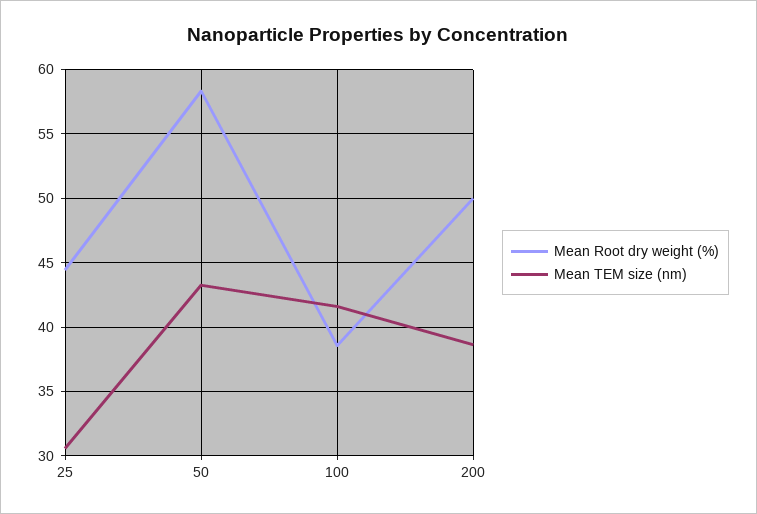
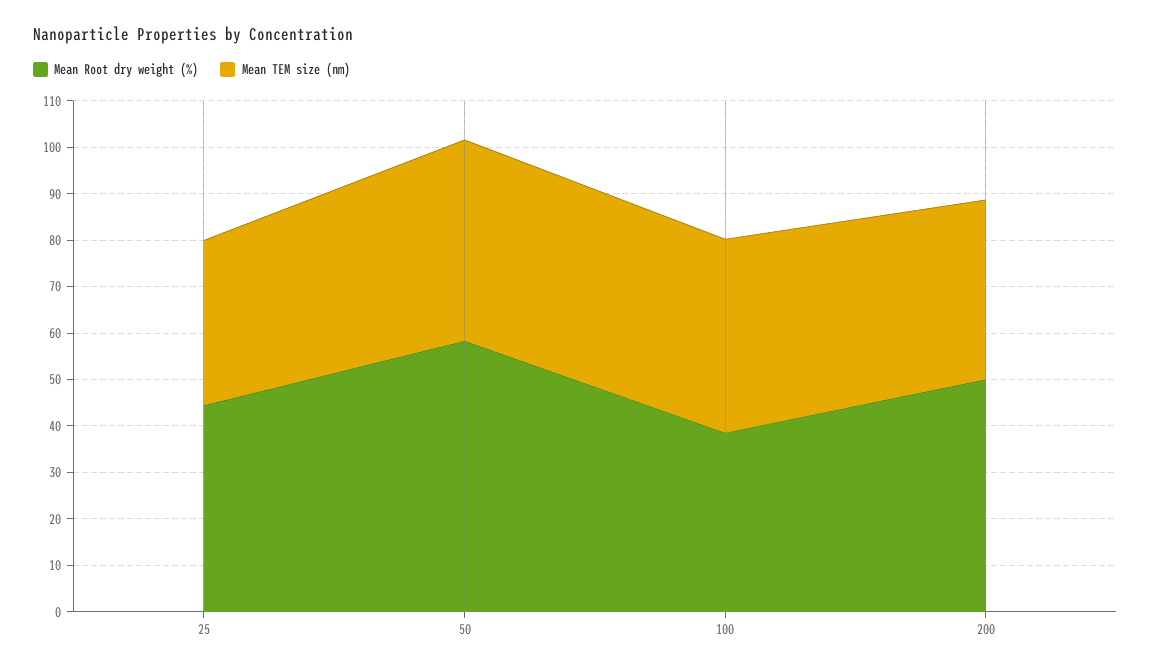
  {
    "Mean Root dry weight (%)": {
      "25": 44.5,
      "50": 58.5,
      "100": 38.5,
      "200": 50
    },
    "Mean TEM size (nm)": {
-     "25": 30.5,
+     "25": 36,
      "50": 43.5,
      "100": 41.5,
      "200": 38.5
    }
  }

